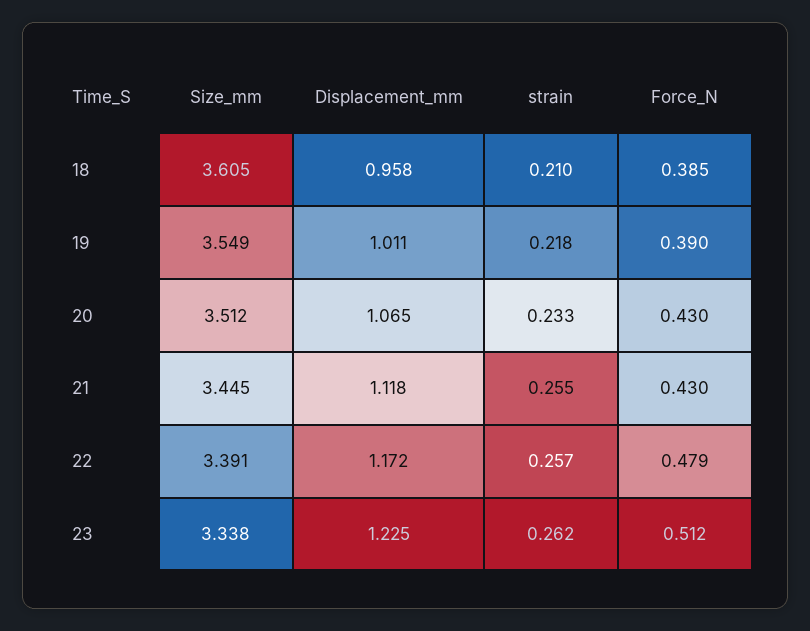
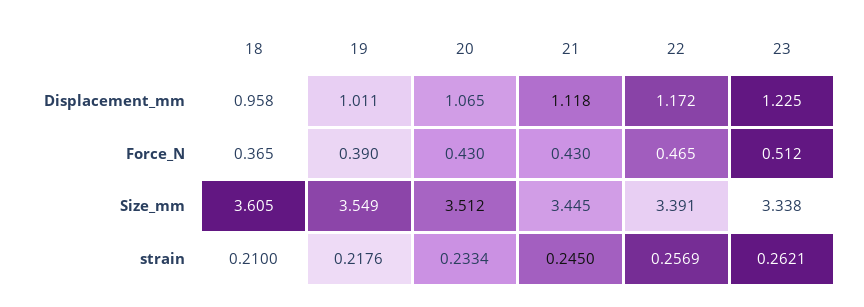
  {
    "Size_mm": {
      "18": 3.605,
      "19": 3.549,
      "20": 3.512,
      "21": 3.445,
      "22": 3.391,
      "23": 3.338
    },
    "Displacement_mm": {
      "18": 0.958,
      "19": 1.011,
      "20": 1.065,
      "21": 1.118,
      "22": 1.172,
      "23": 1.225
    },
    "strain": {
      "18": 0.21,
      "19": 0.2176,
      "20": 0.2334,
-     "21": 0.255,
+     "21": 0.245,
      "22": 0.2569,
      "23": 0.2621
    },
    "Force_N": {
-     "18": 0.385,
+     "18": 0.365,
      "19": 0.39,
      "20": 0.43,
      "21": 0.43,
-     "22": 0.479,
+     "22": 0.465,
      "23": 0.512
    }
  }

